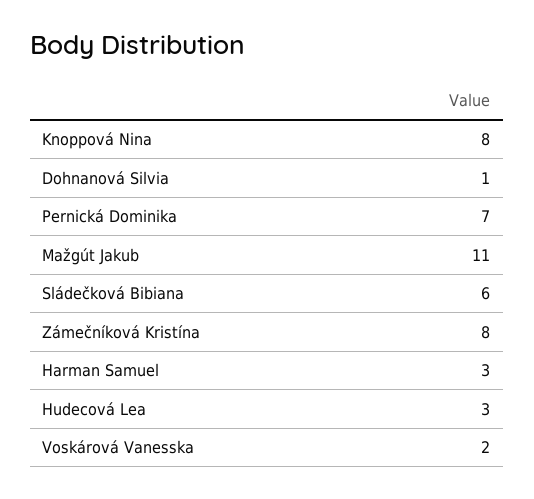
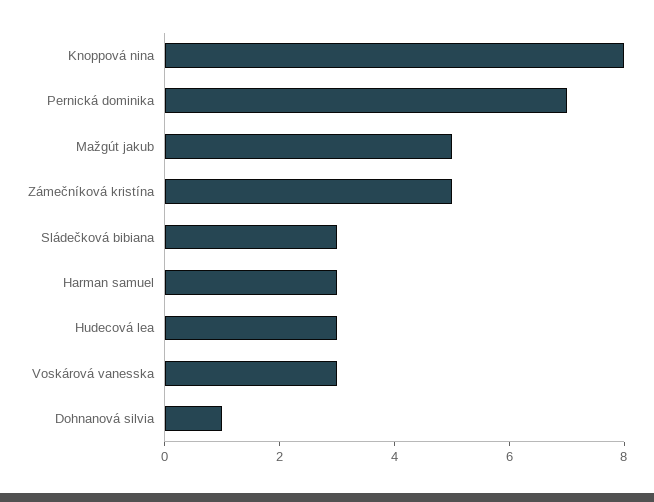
  {
    "Knoppová Nina": 8,
    "Dohnanová Silvia": 1,
    "Pernická Dominika": 7,
-   "Mažgút Jakub": 11,
+   "Mažgút Jakub": 5,
-   "Sládečková Bibiana": 6,
+   "Sládečková Bibiana": 3,
-   "Zámečníková Kristína": 8,
+   "Zámečníková Kristína": 5,
    "Harman Samuel": 3,
    "Hudecová Lea": 3,
-   "Voskárová Vanesska": 2
+   "Voskárová Vanesska": 3
  }

